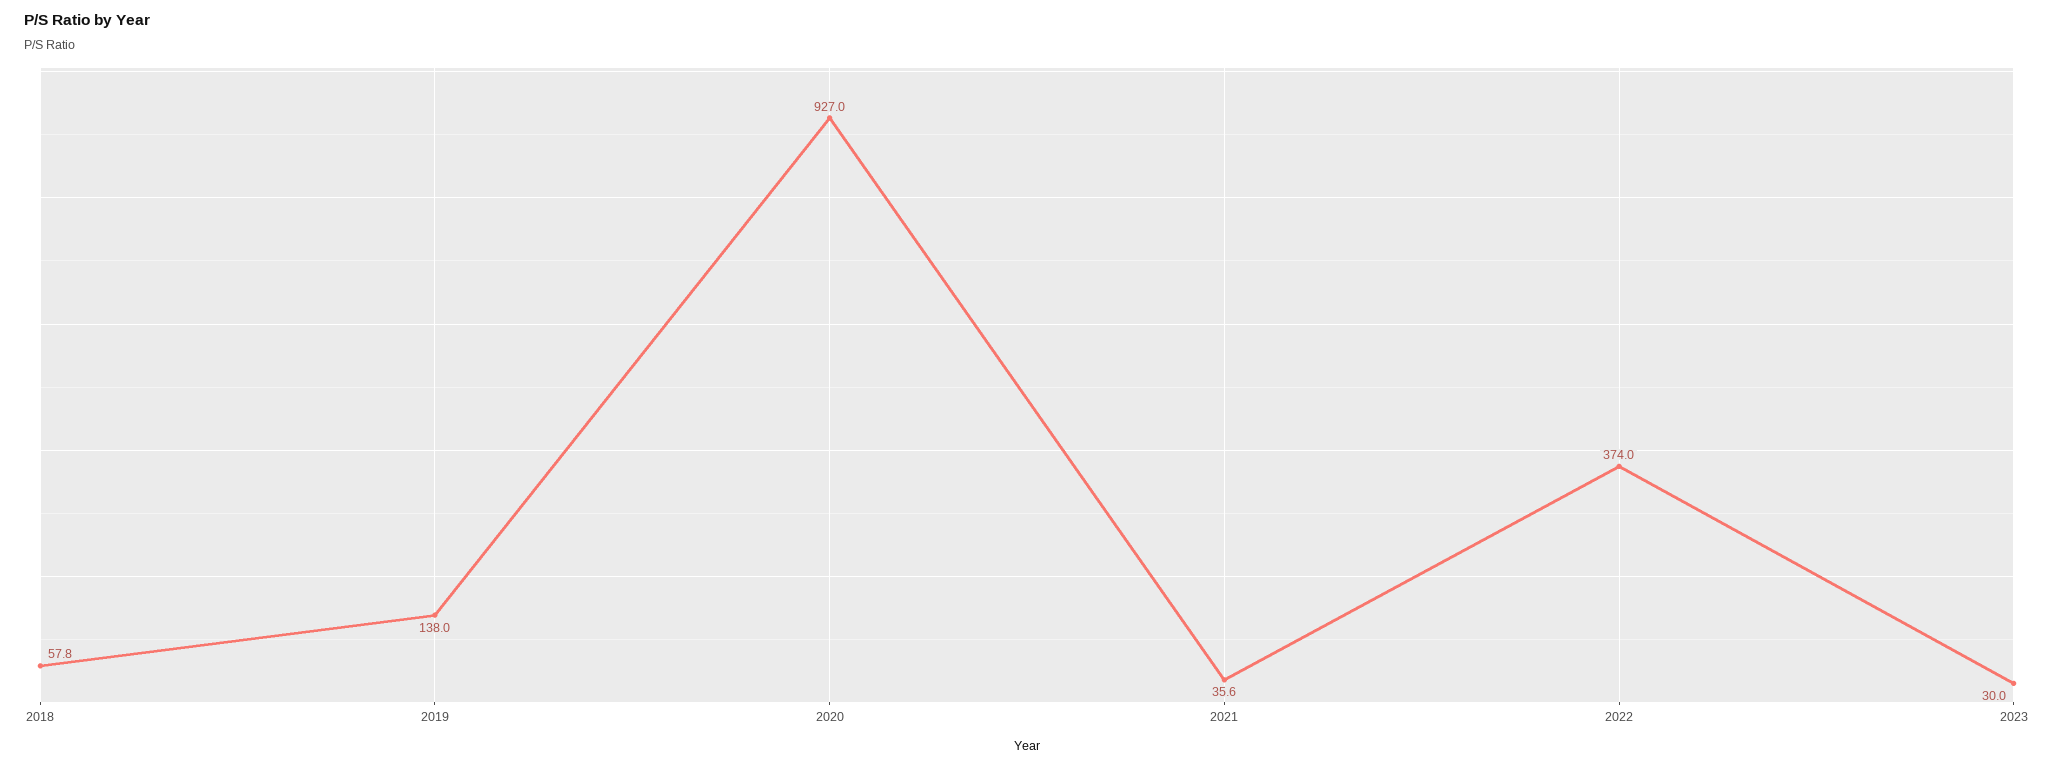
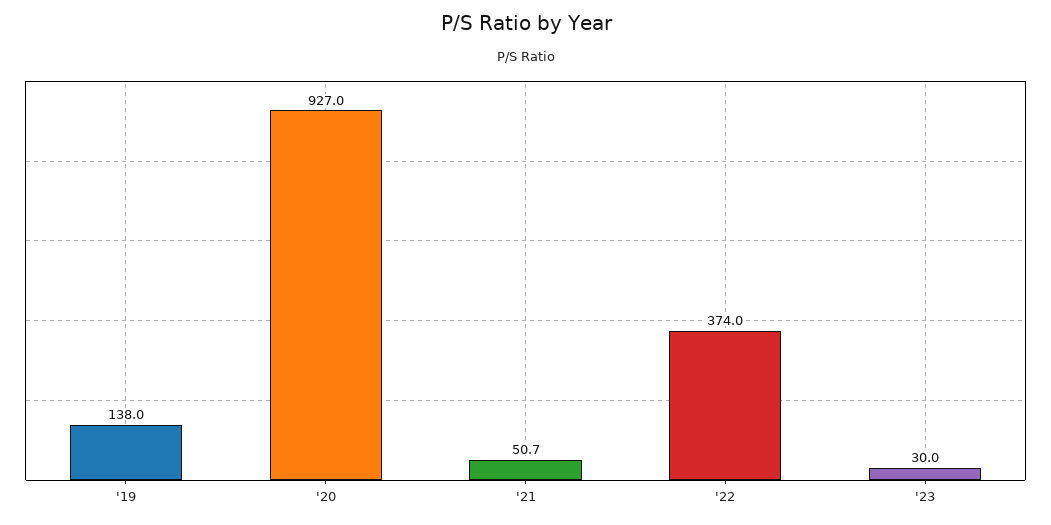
  {
-   "2018": 57.8,
    "2019": 138,
    "2020": 927,
-   "2021": 35.6,
+   "2021": 50.7,
    "2022": 374,
    "2023": 30
  }

